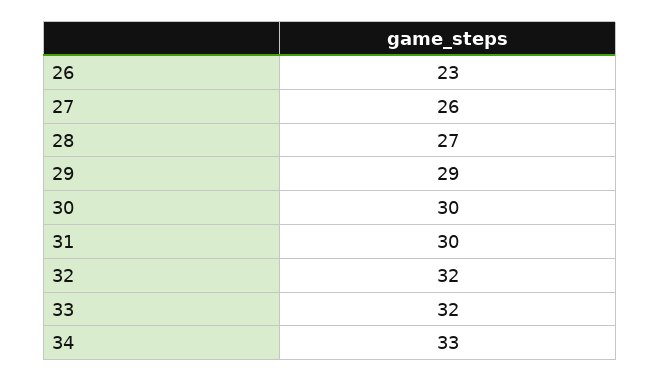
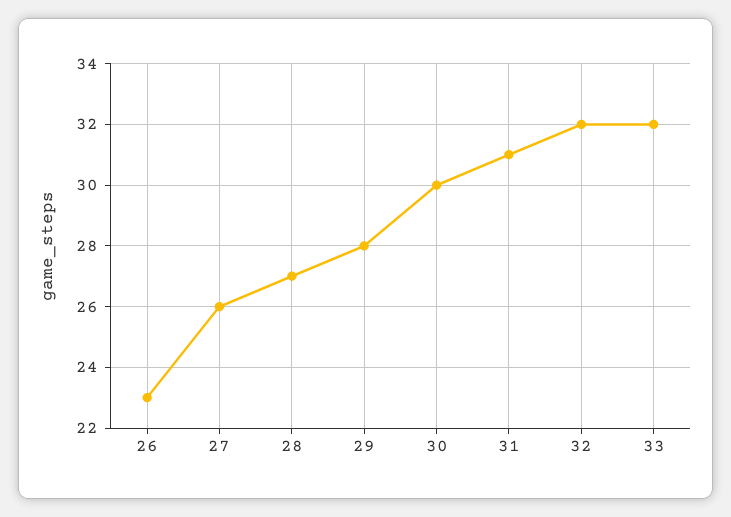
  {
    "26": 23,
    "27": 26,
    "28": 27,
-   "29": 29,
+   "29": 28,
    "30": 30,
-   "31": 30,
+   "31": 31,
    "32": 32,
-   "33": 32,
+   "33": 32
-   "34": 33
  }

